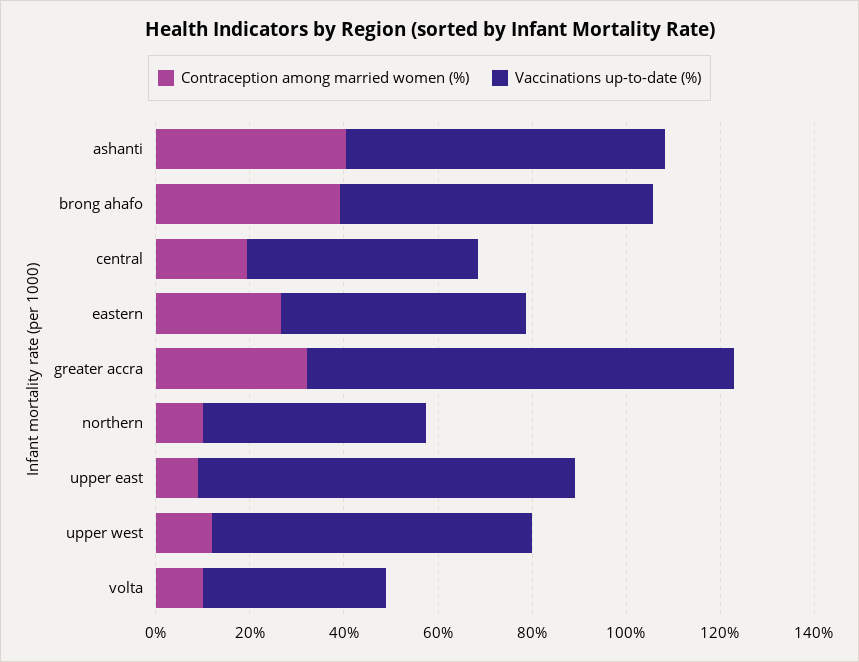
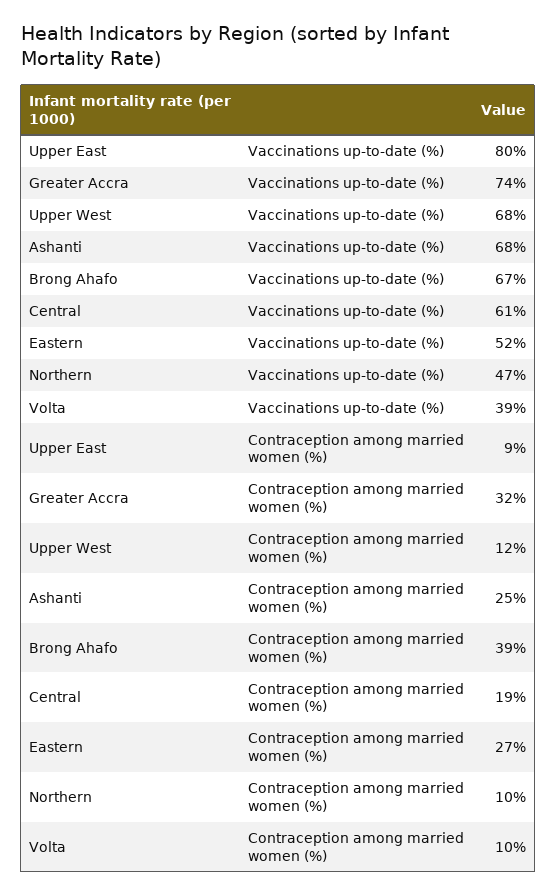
  {
    "Contraception among married women (%)": {
-     "ashanti": 40,
+     "ashanti": 25,
      "brong ahafo": 39,
      "central": 19,
      "eastern": 27,
      "greater accra": 32,
      "northern": 10,
      "upper east": 9,
      "upper west": 12,
      "volta": 10
    },
    "Vaccinations up-to-date (%)": {
      "ashanti": 68,
      "brong ahafo": 67,
-     "central": 50,
+     "central": 61,
      "eastern": 52,
-     "greater accra": 90,
+     "greater accra": 74,
      "northern": 47,
      "upper east": 80,
      "upper west": 68,
      "volta": 39
    }
  }

